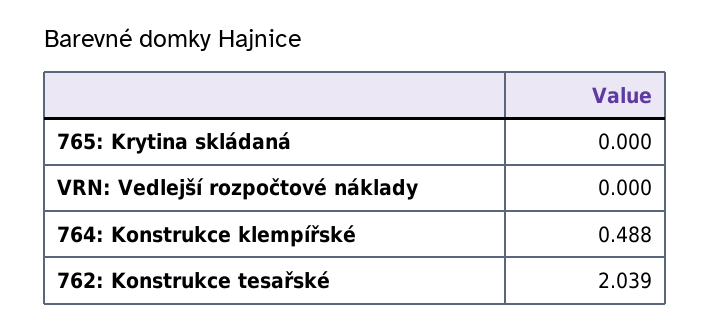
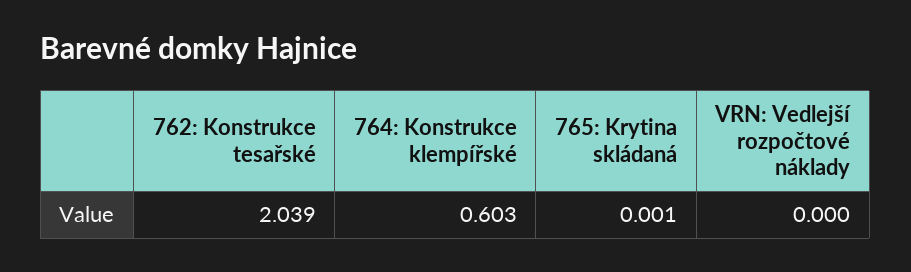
  {
-   "765: Krytina skládaná": 0,
+   "765: Krytina skládaná": 0.001,
    "VRN: Vedlejší rozpočtové náklady": 0,
-   "764: Konstrukce klempířské": 0.488,
+   "764: Konstrukce klempířské": 0.603,
    "762: Konstrukce tesařské": 2.039
  }

